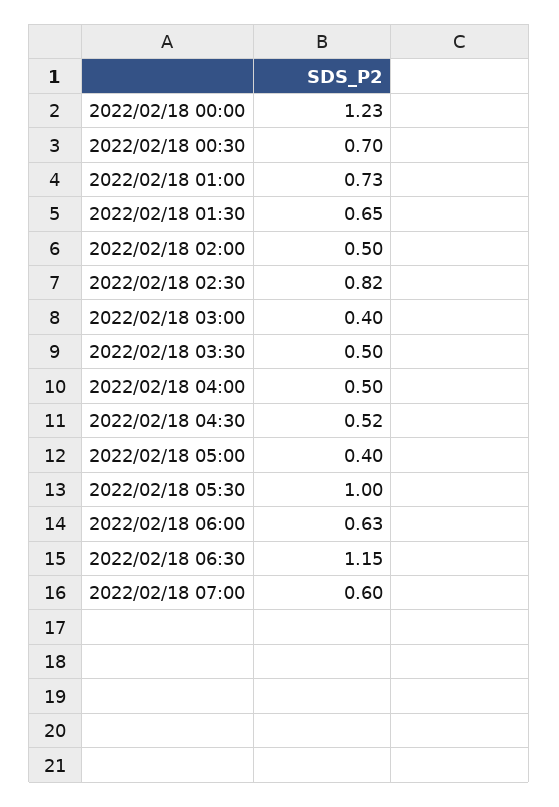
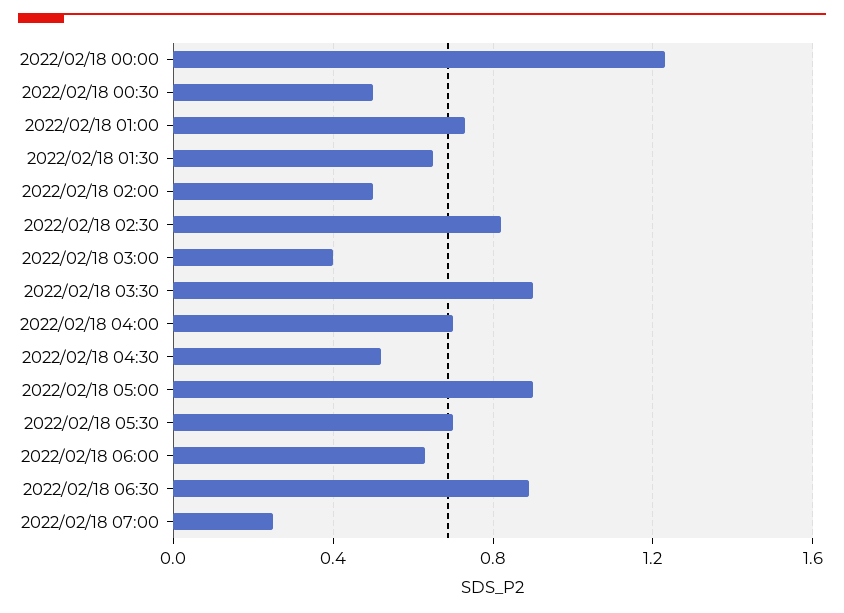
  {
    "2022/02/18 00:00": 1.23,
-   "2022/02/18 00:30": 0.7,
+   "2022/02/18 00:30": 0.5,
    "2022/02/18 01:00": 0.73,
    "2022/02/18 01:30": 0.65,
    "2022/02/18 02:00": 0.5,
    "2022/02/18 02:30": 0.82,
    "2022/02/18 03:00": 0.4,
-   "2022/02/18 03:30": 0.5,
+   "2022/02/18 03:30": 0.9,
-   "2022/02/18 04:00": 0.5,
+   "2022/02/18 04:00": 0.7,
    "2022/02/18 04:30": 0.52,
-   "2022/02/18 05:00": 0.4,
+   "2022/02/18 05:00": 0.9,
-   "2022/02/18 05:30": 1,
+   "2022/02/18 05:30": 0.7,
    "2022/02/18 06:00": 0.63,
-   "2022/02/18 06:30": 1.15,
+   "2022/02/18 06:30": 0.9,
-   "2022/02/18 07:00": 0.6
+   "2022/02/18 07:00": 0.25
  }

